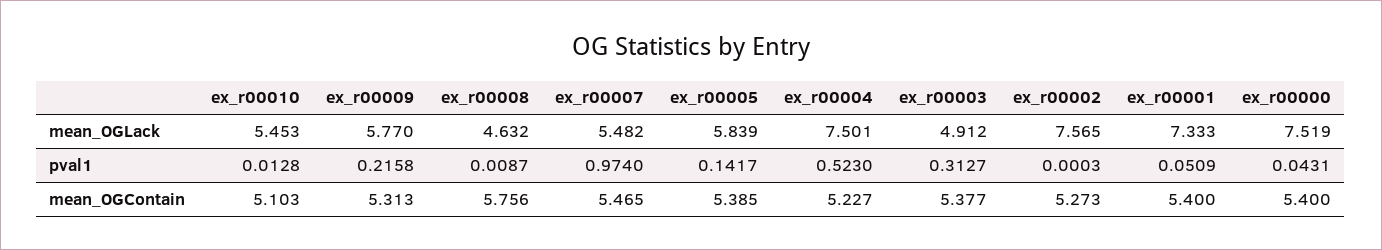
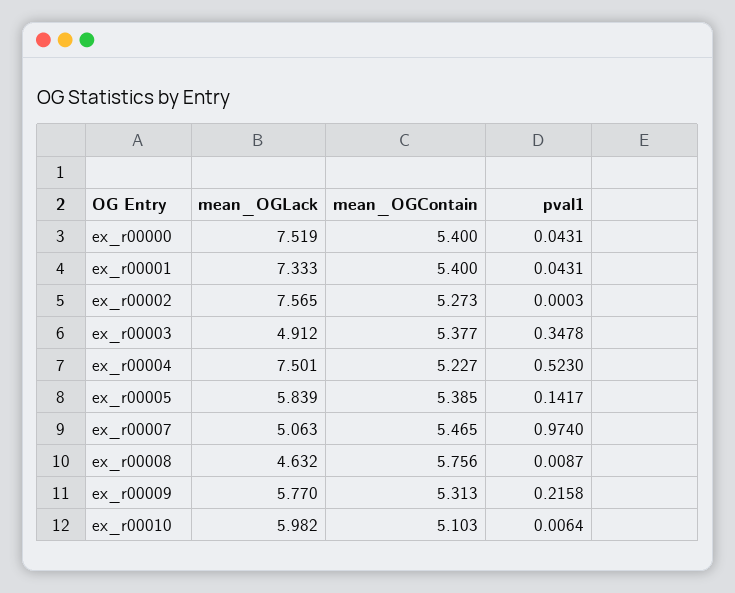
  {
    "ex_r00010": {
-     "mean_OGLack": 5.453,
+     "mean_OGLack": 5.982,
-     "pval1": 0.0128,
+     "pval1": 0.0064,
      "mean_OGContain": 5.103
    },
    "ex_r00009": {
      "mean_OGLack": 5.77,
      "pval1": 0.2158,
      "mean_OGContain": 5.313
    },
    "ex_r00008": {
      "mean_OGLack": 4.632,
      "pval1": 0.0087,
      "mean_OGContain": 5.756
    },
    "ex_r00007": {
-     "mean_OGLack": 5.482,
+     "mean_OGLack": 5.063,
      "pval1": 0.974,
      "mean_OGContain": 5.465
    },
    "ex_r00005": {
      "mean_OGLack": 5.839,
      "pval1": 0.1417,
      "mean_OGContain": 5.385
    },
    "ex_r00004": {
      "mean_OGLack": 7.501,
      "pval1": 0.523,
      "mean_OGContain": 5.227
    },
    "ex_r00003": {
      "mean_OGLack": 4.912,
-     "pval1": 0.3127,
+     "pval1": 0.3478,
      "mean_OGContain": 5.377
    },
    "ex_r00002": {
      "mean_OGLack": 7.565,
      "pval1": 0.0003,
      "mean_OGContain": 5.273
    },
    "ex_r00001": {
      "mean_OGLack": 7.333,
-     "pval1": 0.0509,
+     "pval1": 0.0431,
      "mean_OGContain": 5.4
    },
    "ex_r00000": {
      "mean_OGLack": 7.519,
      "pval1": 0.0431,
      "mean_OGContain": 5.4
    }
  }

